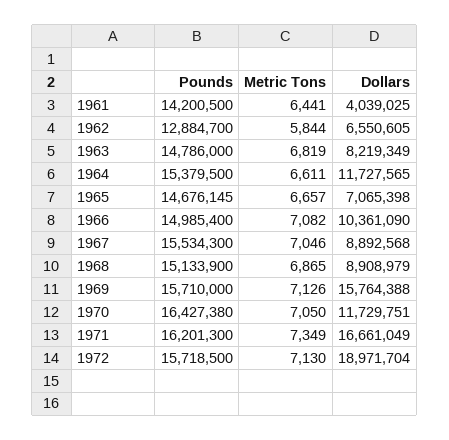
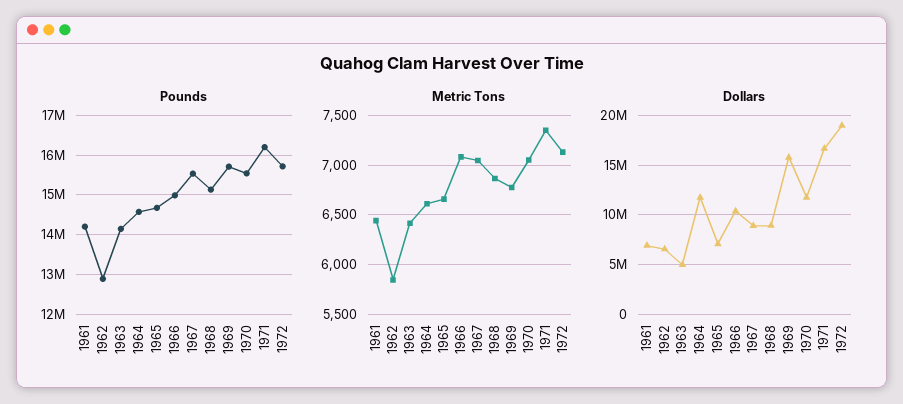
  {
    "Pounds": {
      "1961": 14200500,
      "1962": 12884700,
-     "1963": 14786000,
+     "1963": 14200000,
-     "1964": 15379500,
+     "1964": 14600000,
      "1965": 14676145,
      "1966": 14985400,
      "1967": 15534300,
      "1968": 15133900,
      "1969": 15710000,
-     "1970": 16427380,
+     "1970": 15600000,
      "1971": 16201300,
      "1972": 15718500
    },
    "Metric Tons": {
      "1961": 6441,
      "1962": 5844,
-     "1963": 6819,
+     "1963": 6400,
      "1964": 6611,
      "1965": 6657,
      "1966": 7082,
      "1967": 7046,
      "1968": 6865,
-     "1969": 7126,
+     "1969": 6800,
      "1970": 7050,
      "1971": 7349,
      "1972": 7130
    },
    "Dollars": {
-     "1961": 4039025,
+     "1961": 7000000,
      "1962": 6550605,
-     "1963": 8219349,
+     "1963": 5000000,
      "1964": 11727565,
      "1965": 7065398,
      "1966": 10361090,
      "1967": 8892568,
      "1968": 8908979,
      "1969": 15764388,
      "1970": 11729751,
      "1971": 16661049,
      "1972": 18971704
    }
  }

